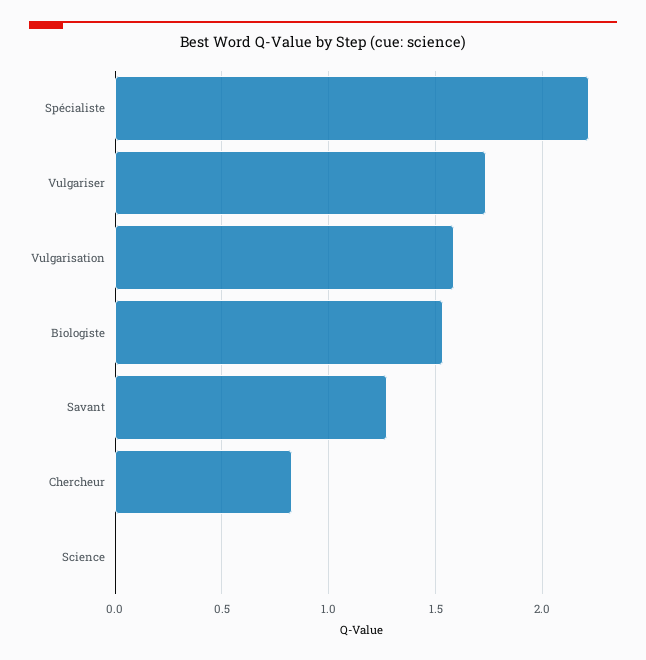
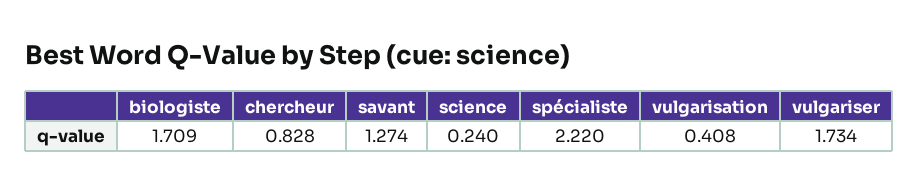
  {
    "Spécialiste": 2.22,
    "Vulgariser": 1.734,
-   "Vulgarisation": 1.6,
+   "Vulgarisation": 0.408,
-   "Biologiste": 1.55,
+   "Biologiste": 1.709,
    "Savant": 1.274,
    "Chercheur": 0.828,
-   "Science": 0
+   "Science": 0.24
  }

